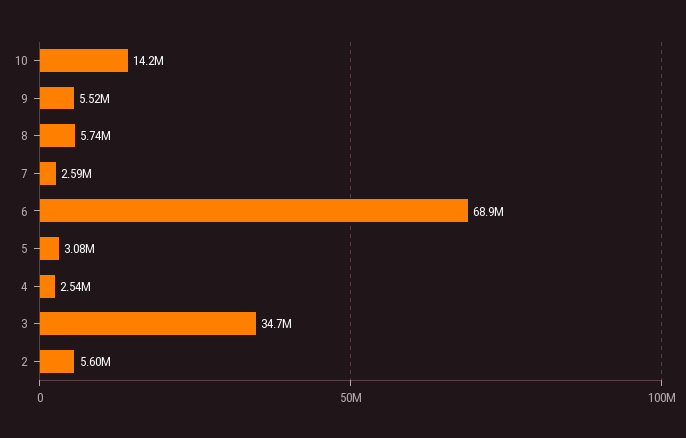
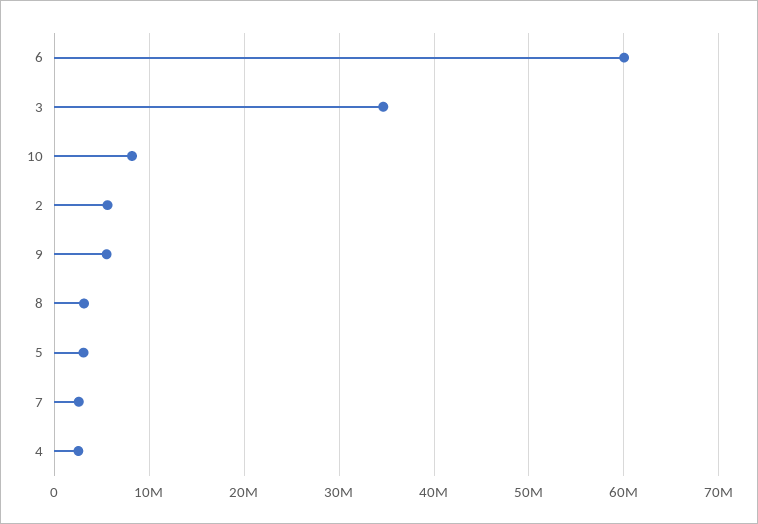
  {
-   "10": 14200000,
+   "10": 8000000,
    "9": 5520000,
-   "8": 5740000,
+   "8": 3000000,
    "7": 2590000,
-   "6": 68900000,
+   "6": 60000000,
    "5": 3080000,
    "4": 2540000,
    "3": 34700000,
    "2": 5600000
  }

